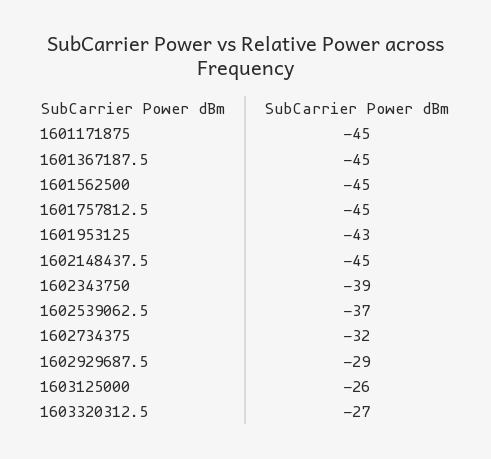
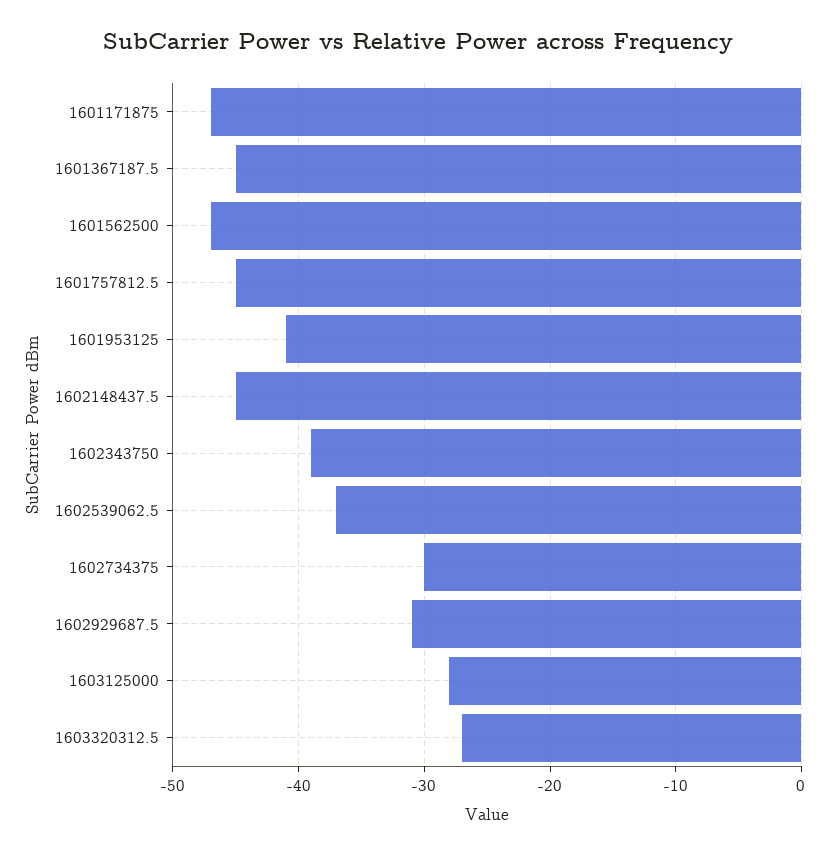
  {
-   "1601171875": -45,
+   "1601171875": -47,
    "1601367187.5": -45,
-   "1601562500": -45,
+   "1601562500": -47,
    "1601757812.5": -45,
-   "1601953125": -43,
+   "1601953125": -41,
    "1602148437.5": -45,
    "1602343750": -39,
    "1602539062.5": -37,
-   "1602734375": -32,
+   "1602734375": -30,
-   "1602929687.5": -29,
+   "1602929687.5": -31,
-   "1603125000": -26,
+   "1603125000": -28,
    "1603320312.5": -27
  }

